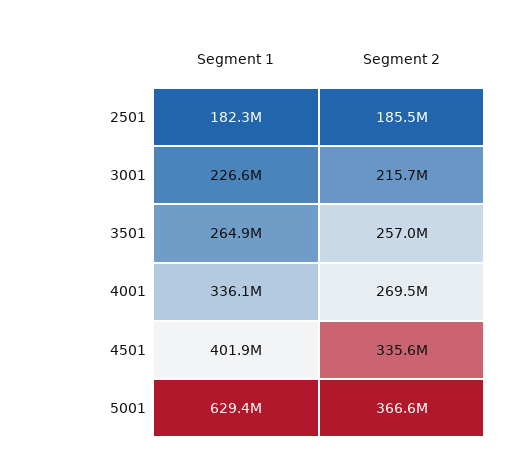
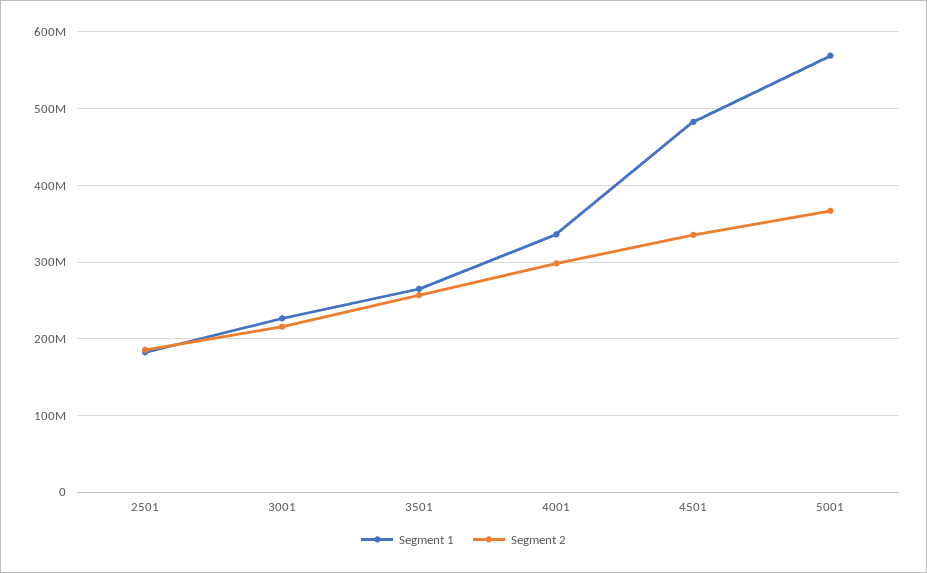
  {
    "Segment 1": {
      "2501": 182300000,
      "3001": 226600000,
      "3501": 264900000,
      "4001": 336100000,
-     "4501": 401900000,
+     "4501": 480000000,
-     "5001": 629400000
+     "5001": 570000000
    },
    "Segment 2": {
      "2501": 185500000,
      "3001": 215700000,
      "3501": 257000000,
-     "4001": 269500000,
+     "4001": 300000000,
      "4501": 335600000,
      "5001": 366600000
    }
  }

